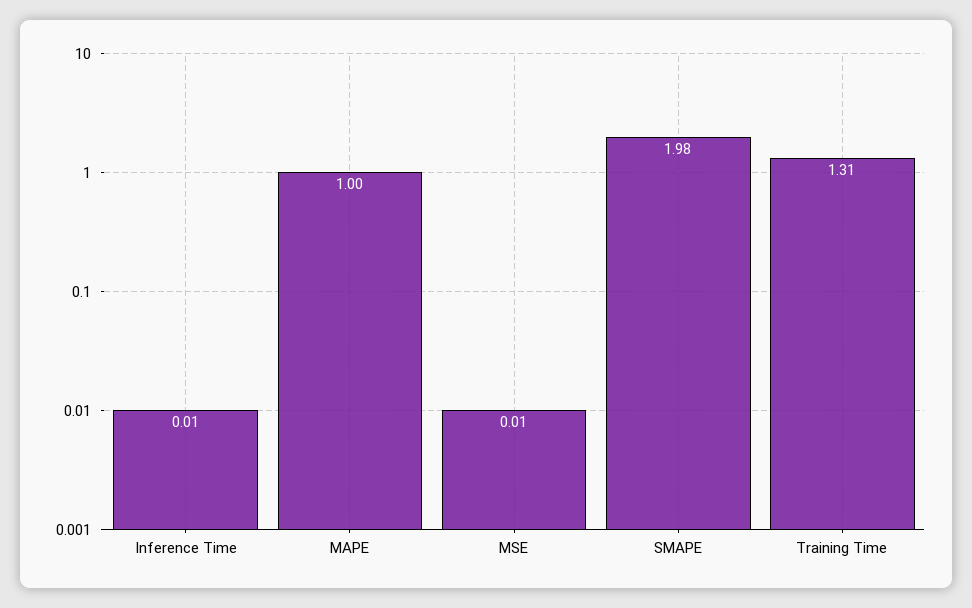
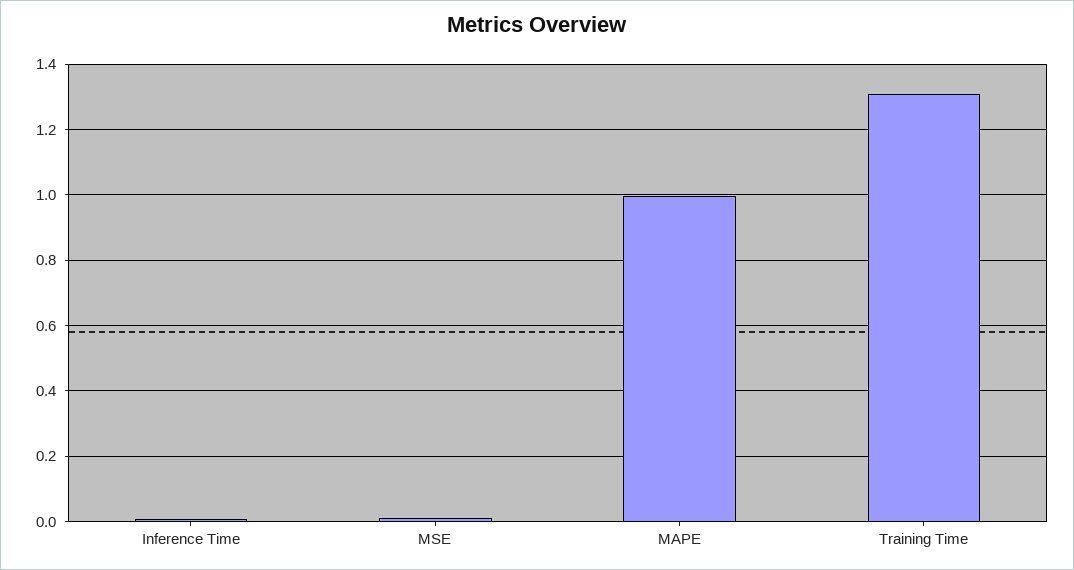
  {
    "Inference Time": 0.01,
    "MAPE": 1,
    "MSE": 0.01,
-   "SMAPE": 1.98,
    "Training Time": 1.31
  }

